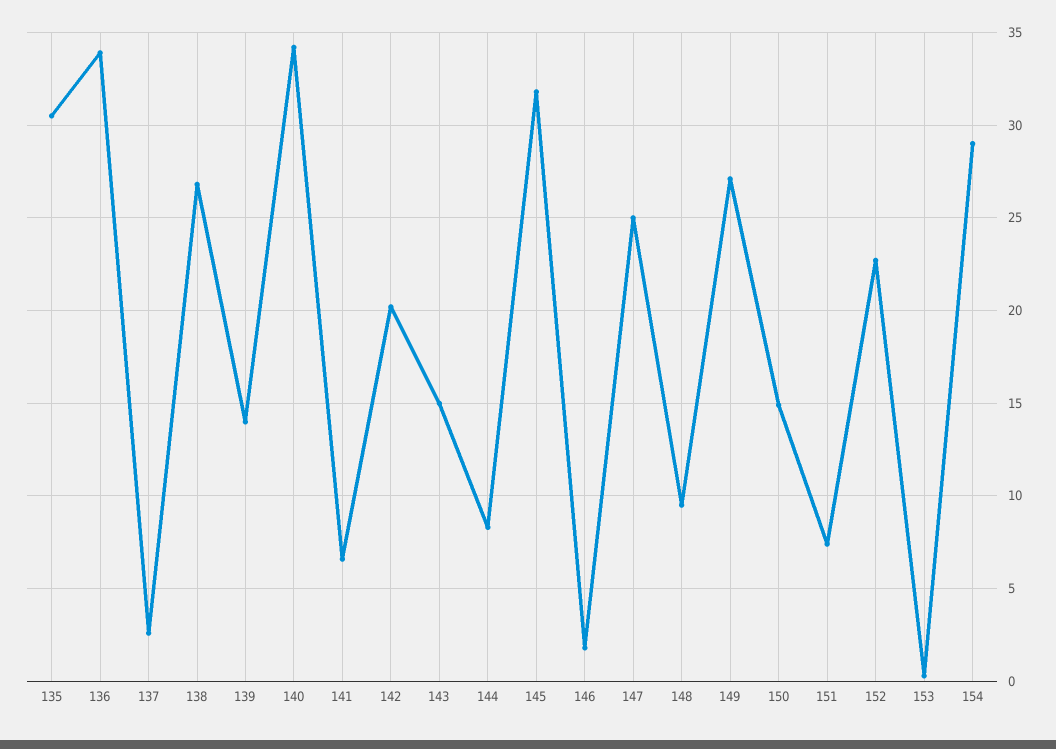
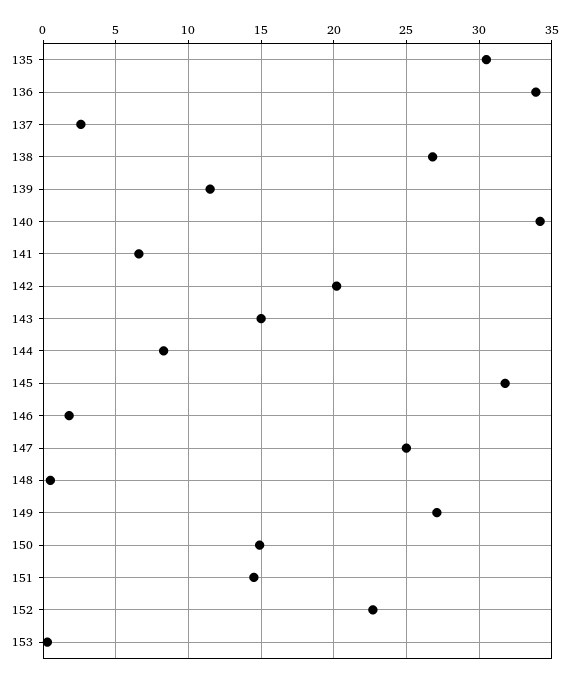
  {
    "135": 30.5,
    "136": 34,
    "137": 2.5,
    "138": 27,
-   "139": 14,
+   "139": 11.5,
    "140": 34,
    "141": 6.5,
    "142": 20,
    "143": 15,
    "144": 8.5,
    "145": 32,
    "146": 2,
    "147": 25,
-   "148": 9.5,
+   "148": 0.5,
    "149": 27,
    "150": 15,
-   "151": 7.5,
+   "151": 14.5,
    "152": 22.5,
-   "153": 0.5,
+   "153": 0.5
-   "154": 29
  }

